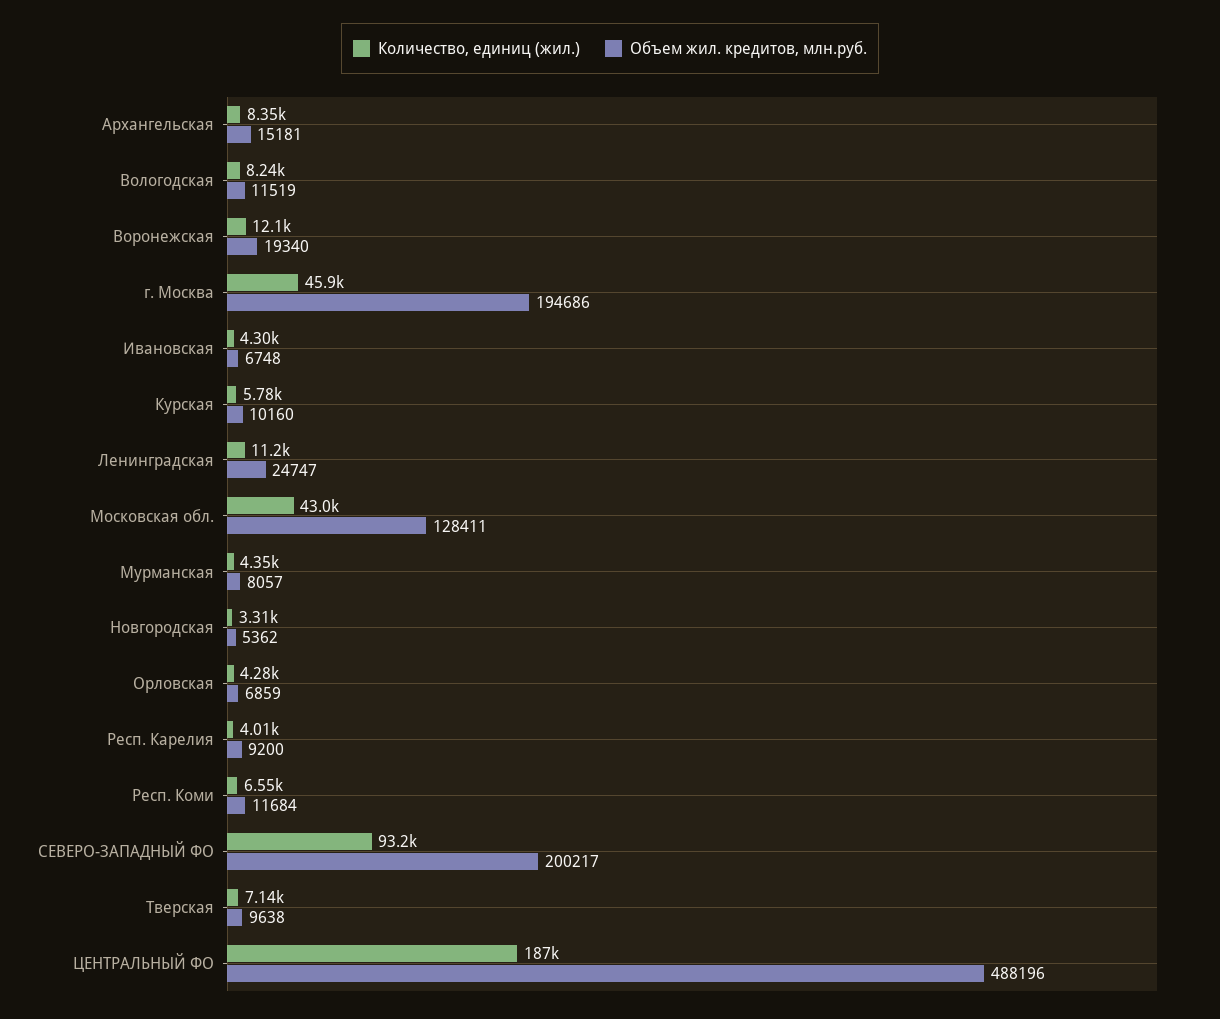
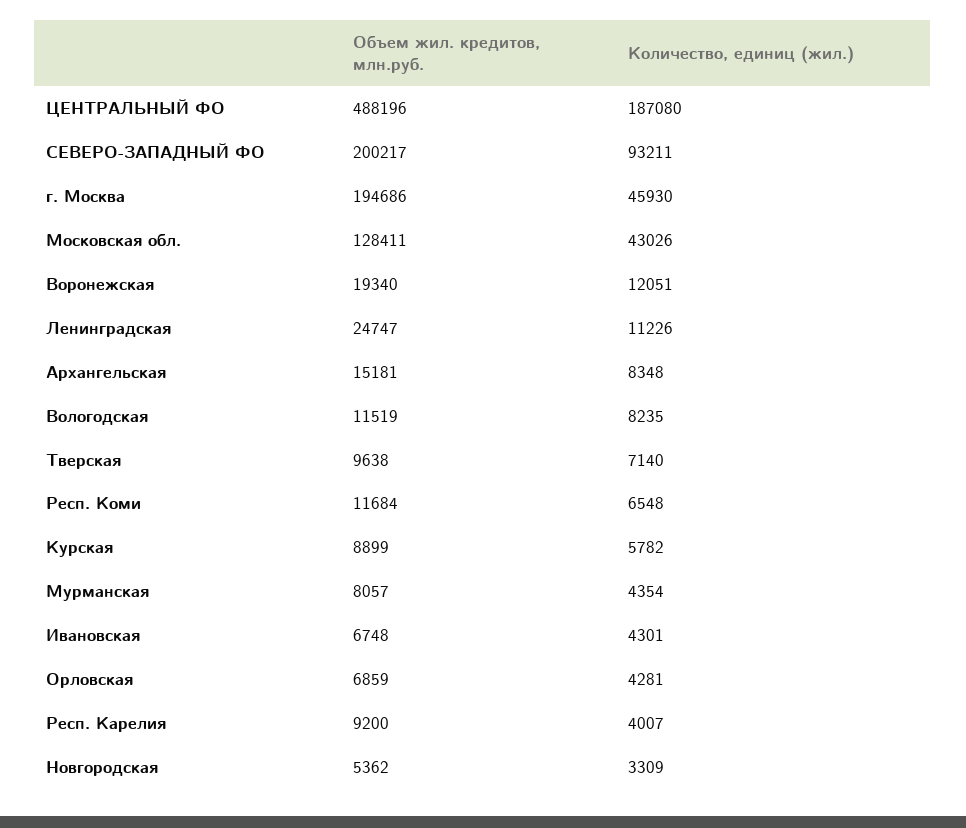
  {
    "Количество, единиц (жил.)": {
      "Архангельская": 8348,
      "Вологодская": 8235,
      "Воронежская": 12051,
      "г. Москва": 45930,
      "Ивановская": 4301,
      "Курская": 5782,
      "Ленинградская": 11226,
      "Московская обл.": 43026,
      "Мурманская": 4354,
      "Новгородская": 3309,
      "Орловская": 4281,
      "Респ. Карелия": 4007,
      "Респ. Коми": 6548,
      "СЕВЕРО-ЗАПАДНЫЙ ФО": 93211,
      "Тверская": 7140,
      "ЦЕНТРАЛЬНЫЙ ФО": 187080
    },
    "Объем жил. кредитов, млн.руб.": {
      "Архангельская": 15181,
      "Вологодская": 11519,
      "Воронежская": 19340,
      "г. Москва": 194686,
      "Ивановская": 6748,
-     "Курская": 10160,
+     "Курская": 8899,
      "Ленинградская": 24747,
      "Московская обл.": 128411,
      "Мурманская": 8057,
      "Новгородская": 5362,
      "Орловская": 6859,
      "Респ. Карелия": 9200,
      "Респ. Коми": 11684,
      "СЕВЕРО-ЗАПАДНЫЙ ФО": 200217,
      "Тверская": 9638,
      "ЦЕНТРАЛЬНЫЙ ФО": 488196
    }
  }

